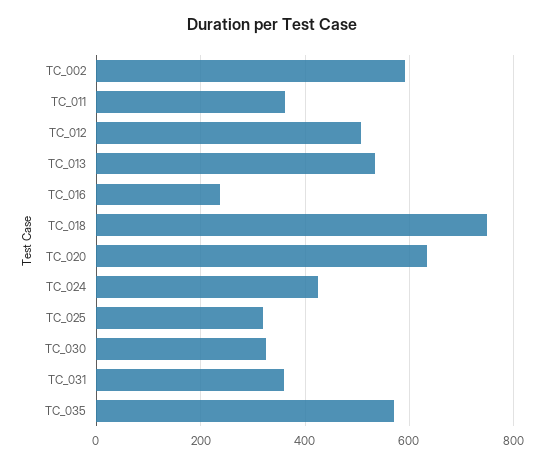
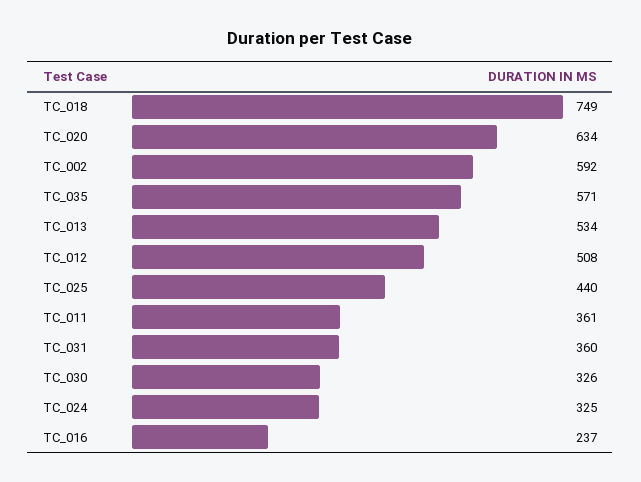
  {
    "TC_002": 592,
    "TC_011": 361,
    "TC_012": 508,
    "TC_013": 534,
    "TC_016": 237,
    "TC_018": 749,
    "TC_020": 634,
-   "TC_024": 420,
+   "TC_024": 325,
-   "TC_025": 320,
+   "TC_025": 440,
    "TC_030": 326,
    "TC_031": 360,
    "TC_035": 571
  }

